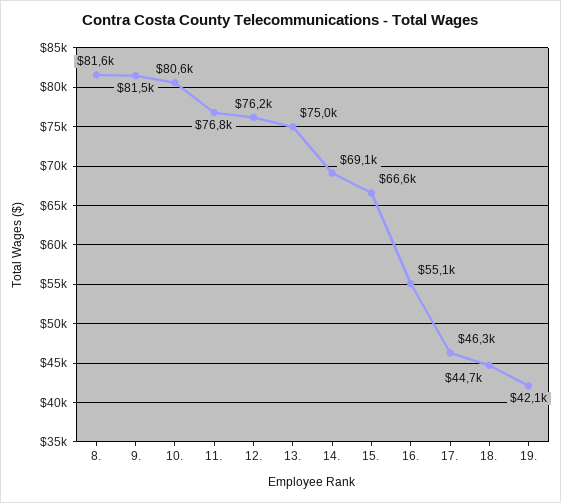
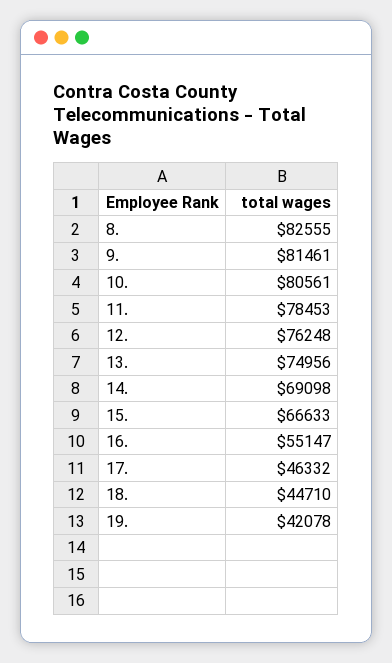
  {
-   "8.": 81600,
+   "8.": 82555,
    "9.": 81461,
    "10.": 80561,
-   "11.": 76800,
+   "11.": 78453,
    "12.": 76248,
    "13.": 74956,
    "14.": 69098,
    "15.": 66633,
    "16.": 55147,
    "17.": 46332,
    "18.": 44710,
    "19.": 42078
  }

